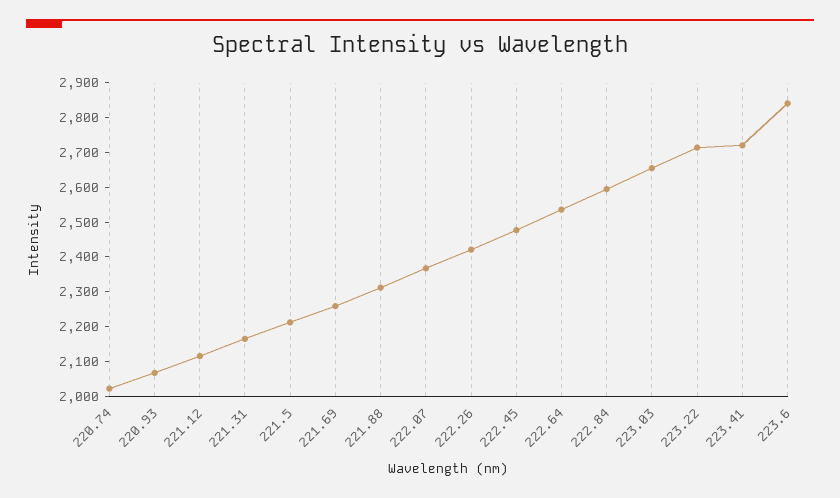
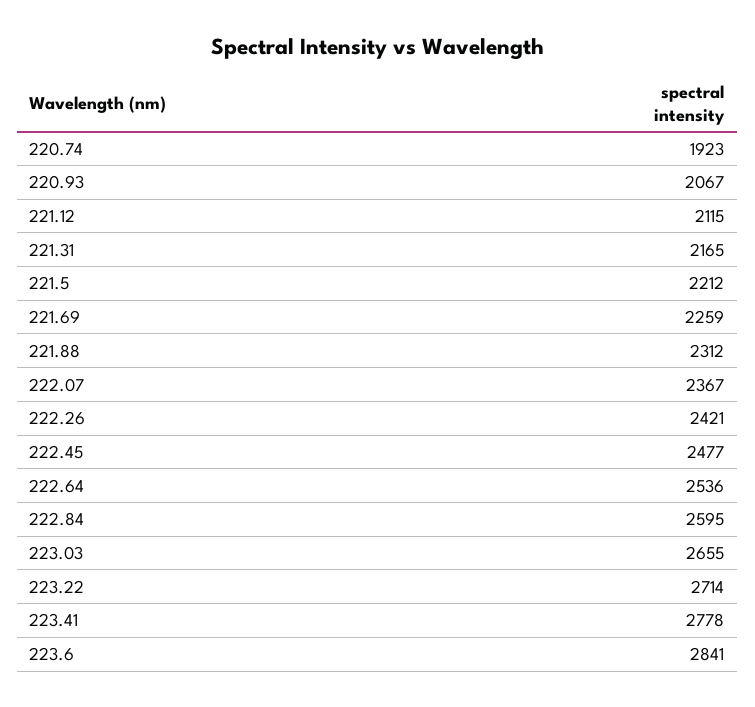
  {
-   "220.74": 2025,
+   "220.74": 1923,
    "220.93": 2067,
    "221.12": 2115,
    "221.31": 2165,
    "221.5": 2212,
    "221.69": 2259,
    "221.88": 2312,
    "222.07": 2367,
    "222.26": 2421,
    "222.45": 2477,
    "222.64": 2536,
    "222.84": 2595,
    "223.03": 2655,
    "223.22": 2714,
-   "223.41": 2725,
+   "223.41": 2778,
    "223.6": 2841
  }

